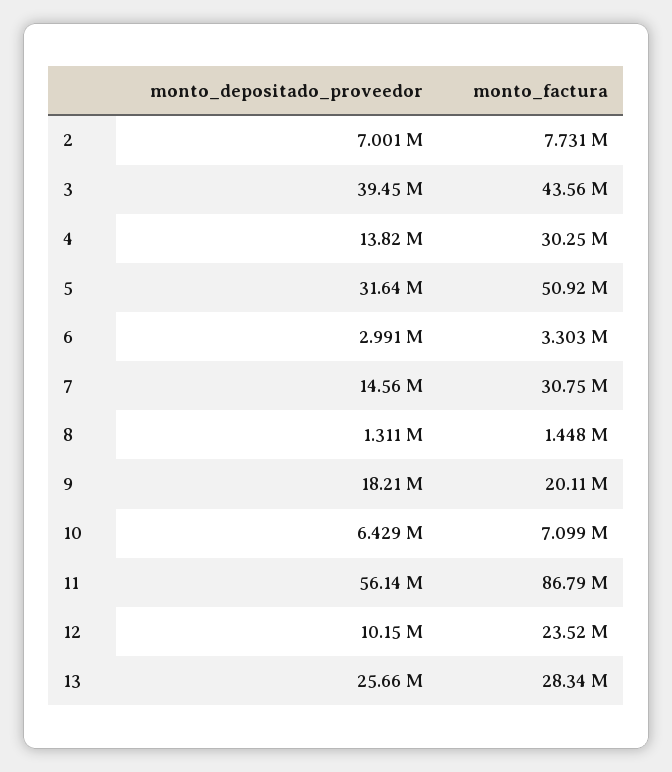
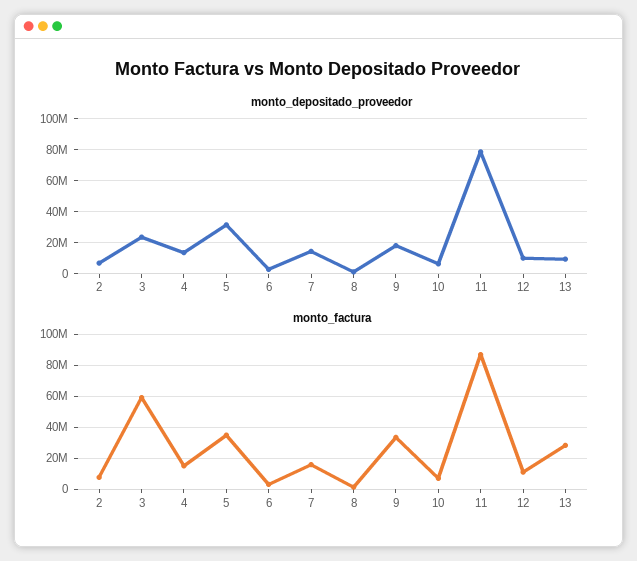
  {
    "monto_depositado_proveedor": {
      "2": 7001000,
-     "3": 39450000,
+     "3": 25000000,
      "4": 13820000,
      "5": 31640000,
      "6": 2991000,
      "7": 14560000,
      "8": 1311000,
      "9": 18210000,
      "10": 6429000,
-     "11": 56140000,
+     "11": 80000000,
      "12": 10150000,
-     "13": 25660000
+     "13": 10000000
    },
    "monto_factura": {
      "2": 7731000,
-     "3": 43560000,
+     "3": 60000000,
-     "4": 30250000,
+     "4": 15000000,
-     "5": 50920000,
+     "5": 35000000,
      "6": 3303000,
-     "7": 30750000,
+     "7": 15000000,
      "8": 1448000,
-     "9": 20110000,
+     "9": 35000000,
      "10": 7099000,
      "11": 86790000,
-     "12": 23520000,
+     "12": 10000000,
      "13": 28340000
    }
  }

